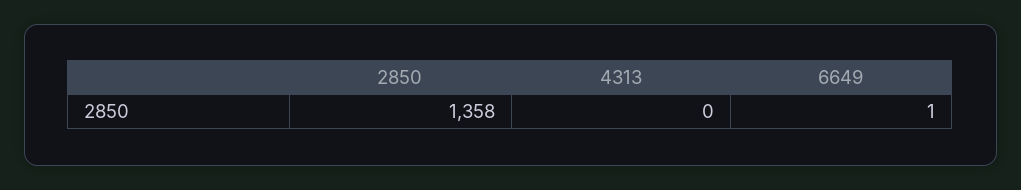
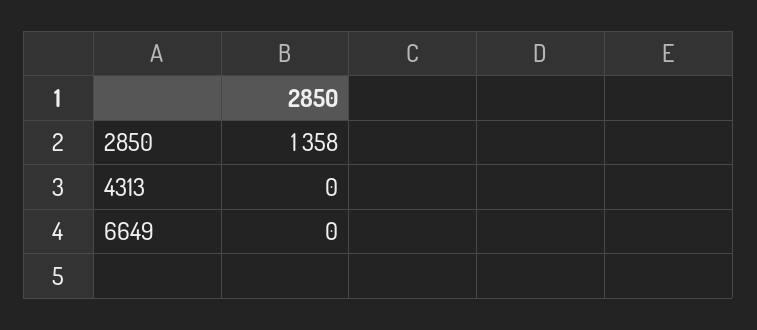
  {
    "2850": 1358,
    "4313": 0,
-   "6649": 1
+   "6649": 0
  }

